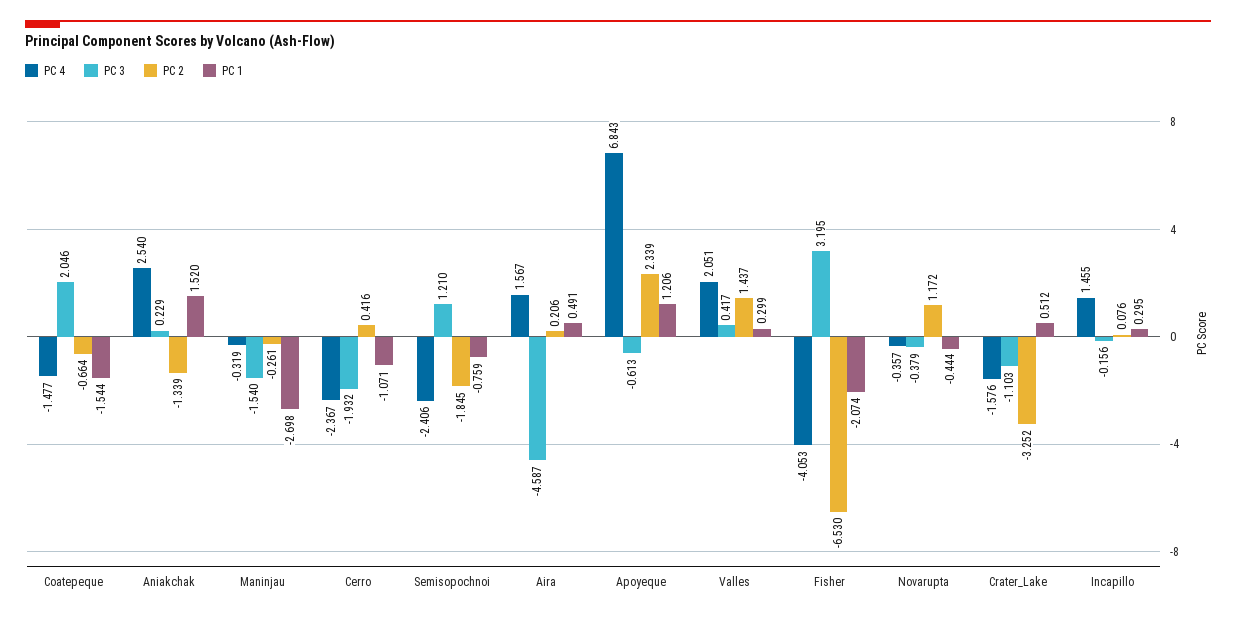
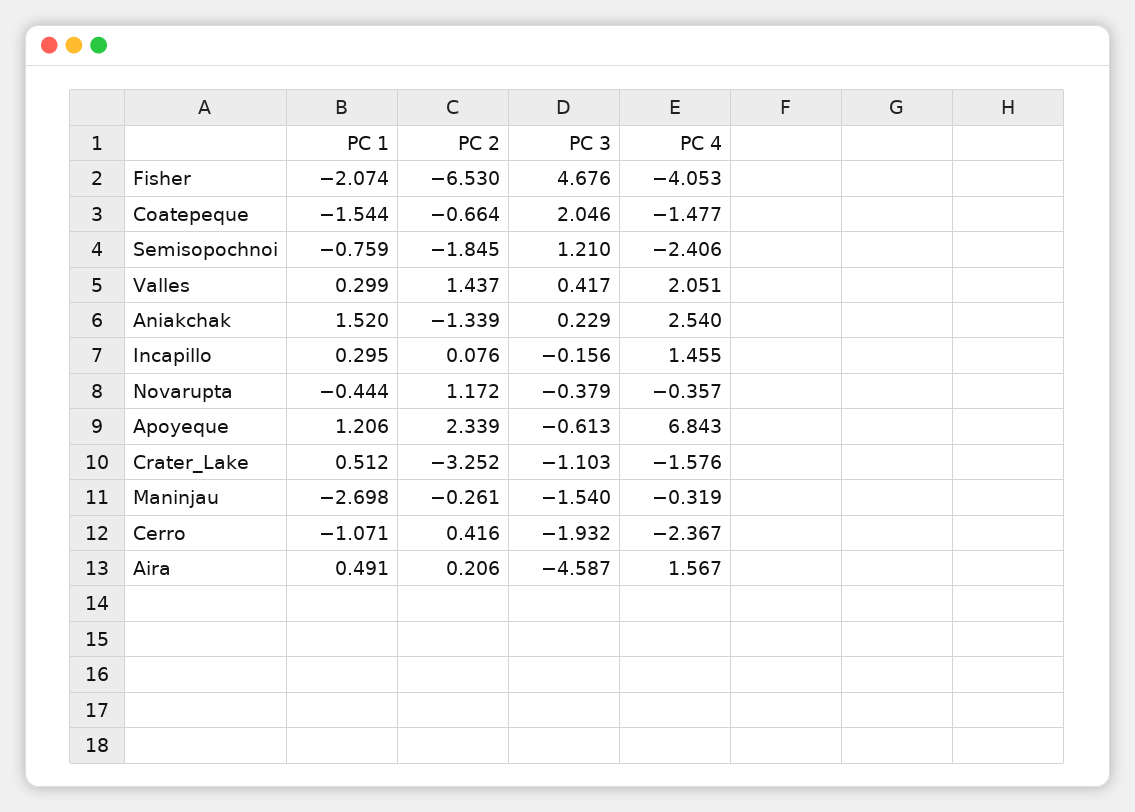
  {
    "PC 4": {
      "Coatepeque": -1.477,
      "Aniakchak": 2.54,
      "Maninjau": -0.319,
      "Cerro": -2.367,
      "Semisopochnoi": -2.406,
      "Aira": 1.567,
      "Apoyeque": 6.843,
      "Valles": 2.051,
      "Fisher": -4.053,
      "Novarupta": -0.357,
      "Crater_Lake": -1.576,
      "Incapillo": 1.455
    },
    "PC 3": {
      "Coatepeque": 2.046,
      "Aniakchak": 0.229,
      "Maninjau": -1.54,
      "Cerro": -1.932,
      "Semisopochnoi": 1.21,
      "Aira": -4.587,
      "Apoyeque": -0.613,
      "Valles": 0.417,
-     "Fisher": 3.195,
+     "Fisher": 4.676,
      "Novarupta": -0.379,
      "Crater_Lake": -1.103,
      "Incapillo": -0.156
    },
    "PC 2": {
      "Coatepeque": -0.664,
      "Aniakchak": -1.339,
      "Maninjau": -0.261,
      "Cerro": 0.416,
      "Semisopochnoi": -1.845,
      "Aira": 0.206,
      "Apoyeque": 2.339,
      "Valles": 1.437,
      "Fisher": -6.53,
      "Novarupta": 1.172,
      "Crater_Lake": -3.252,
      "Incapillo": 0.076
    },
    "PC 1": {
      "Coatepeque": -1.544,
      "Aniakchak": 1.52,
      "Maninjau": -2.698,
      "Cerro": -1.071,
      "Semisopochnoi": -0.759,
      "Aira": 0.491,
      "Apoyeque": 1.206,
      "Valles": 0.299,
      "Fisher": -2.074,
      "Novarupta": -0.444,
      "Crater_Lake": 0.512,
      "Incapillo": 0.295
    }
  }

